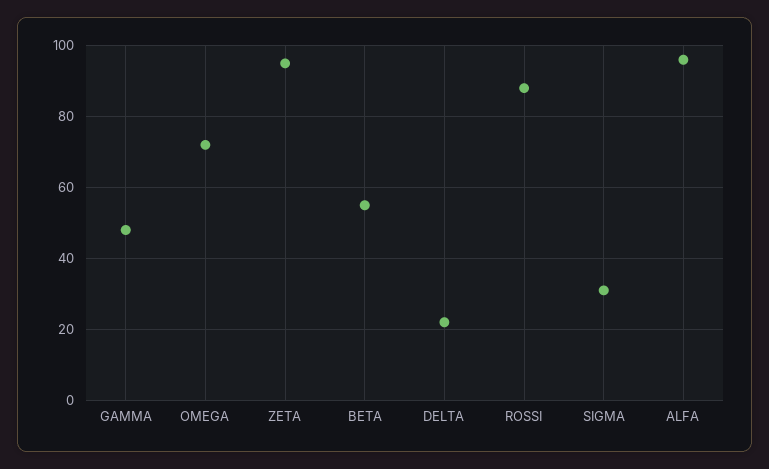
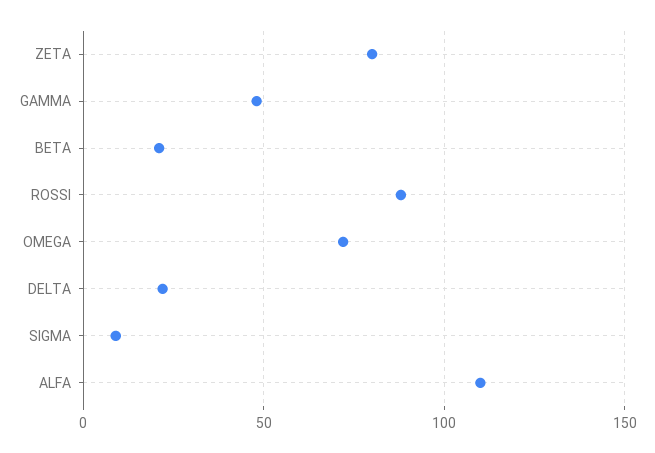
  {
    "GAMMA": 50,
    "OMEGA": 70,
-   "ZETA": 95,
+   "ZETA": 80,
-   "BETA": 55,
+   "BETA": 20,
    "DELTA": 20,
    "ROSSI": 90,
-   "SIGMA": 30,
+   "SIGMA": 10,
-   "ALFA": 95
+   "ALFA": 110
  }

